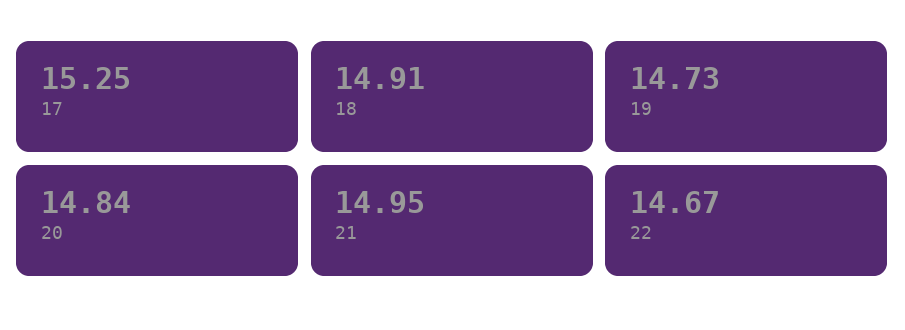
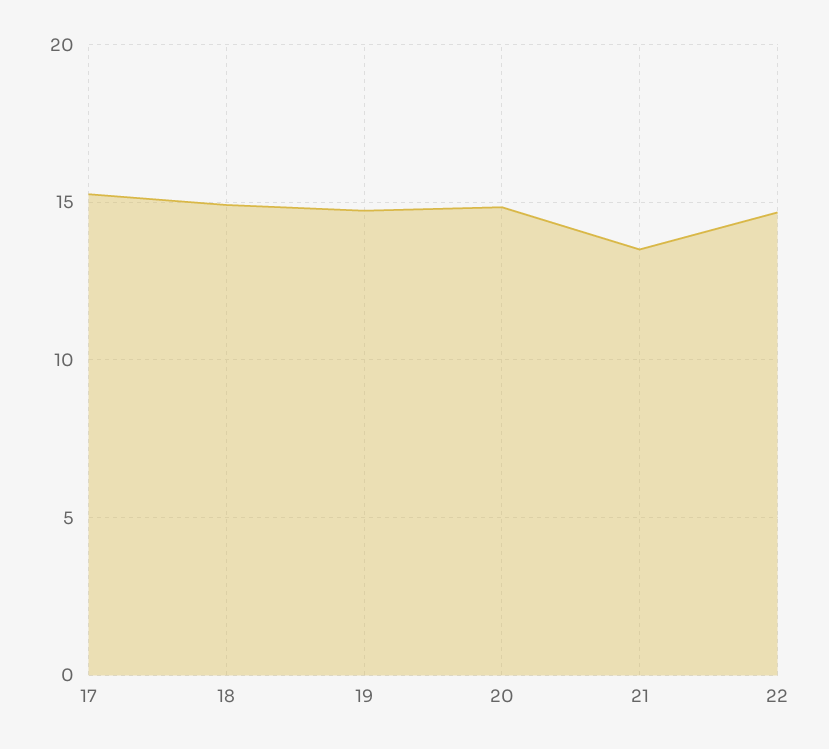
  {
    "17": 15.25,
    "18": 14.91,
    "19": 14.73,
    "20": 14.84,
-   "21": 14.95,
+   "21": 13.5,
    "22": 14.67
  }

